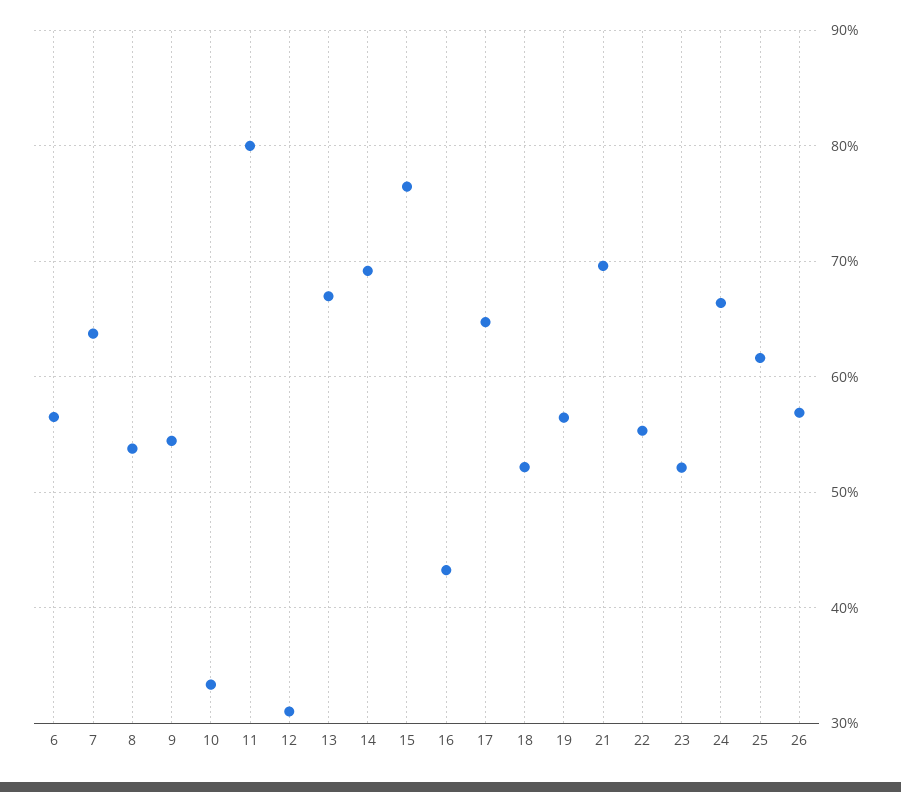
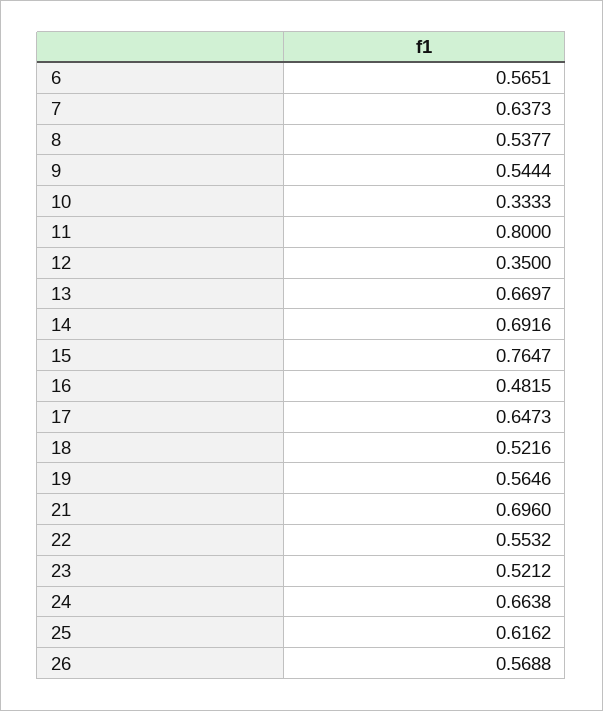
  {
    "6": 0.5651,
    "7": 0.6373,
    "8": 0.5377,
    "9": 0.5444,
    "10": 0.3333,
    "11": 0.8,
-   "12": 0.31,
+   "12": 0.35,
    "13": 0.6697,
    "14": 0.6916,
    "15": 0.7647,
-   "16": 0.43,
+   "16": 0.4815,
    "17": 0.6473,
    "18": 0.5216,
    "19": 0.5646,
    "21": 0.696,
    "22": 0.5532,
    "23": 0.5212,
    "24": 0.6638,
    "25": 0.6162,
    "26": 0.5688
  }

